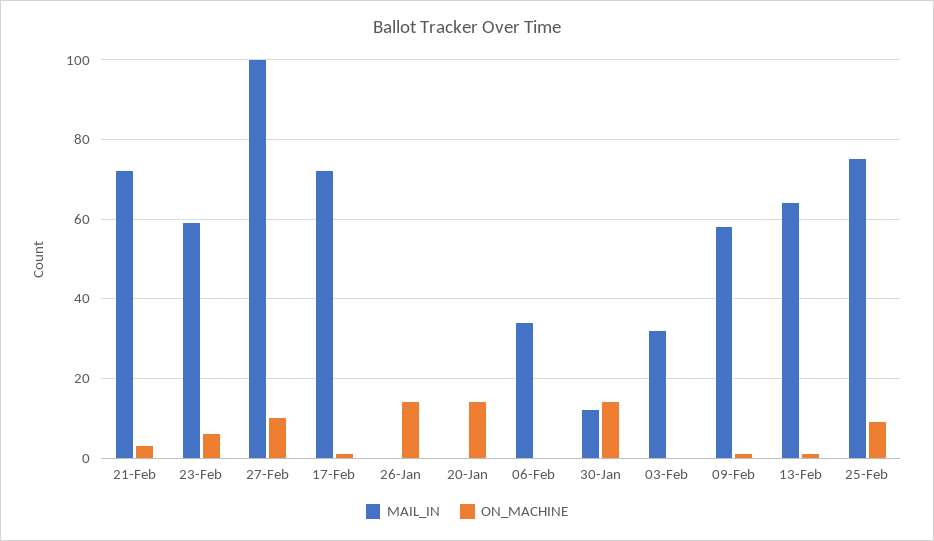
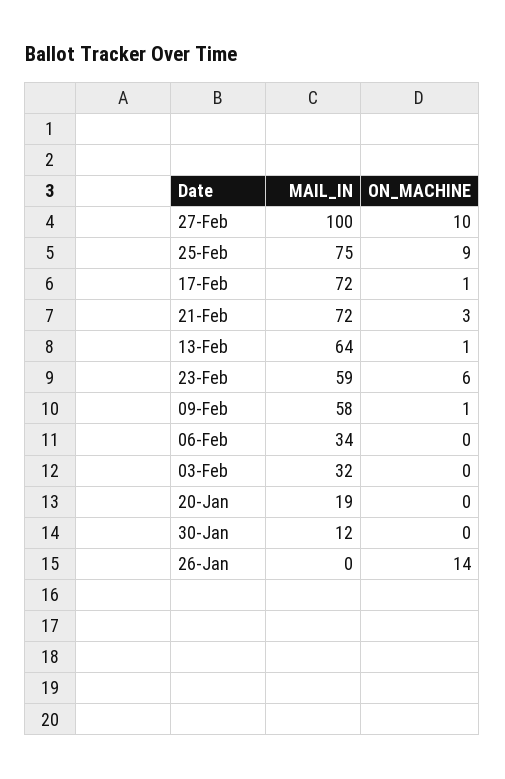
  {
    "MAIL_IN": {
      "21-Feb": 72,
      "23-Feb": 59,
      "27-Feb": 100,
      "17-Feb": 72,
      "26-Jan": 0,
-     "20-Jan": 0,
+     "20-Jan": 19,
      "06-Feb": 34,
      "30-Jan": 12,
      "03-Feb": 32,
      "09-Feb": 58,
      "13-Feb": 64,
      "25-Feb": 75
    },
    "ON_MACHINE": {
      "21-Feb": 3,
      "23-Feb": 6,
      "27-Feb": 10,
      "17-Feb": 1,
      "26-Jan": 14,
-     "20-Jan": 15,
+     "20-Jan": 0,
      "06-Feb": 0,
-     "30-Jan": 15,
+     "30-Jan": 0,
      "03-Feb": 0,
      "09-Feb": 1,
      "13-Feb": 1,
      "25-Feb": 9
    }
  }

